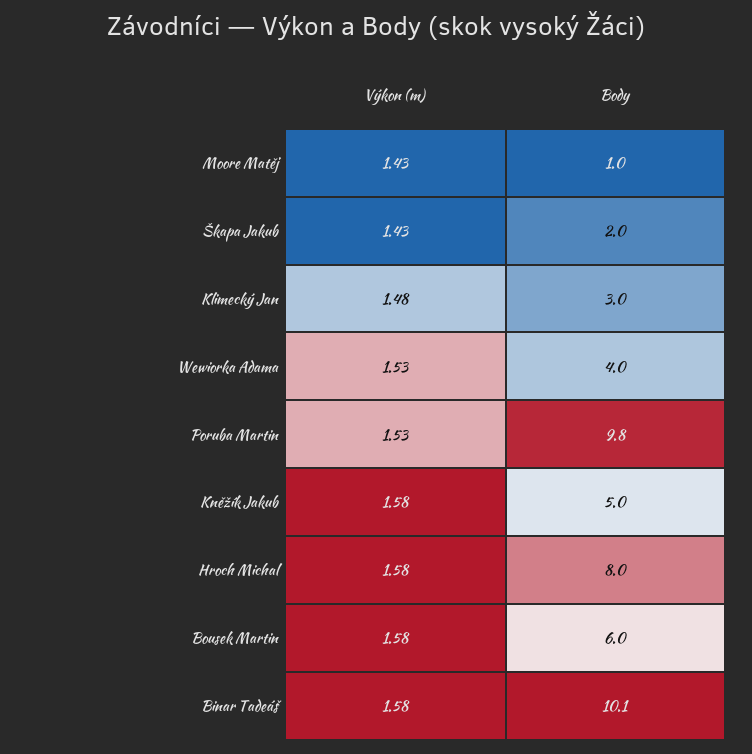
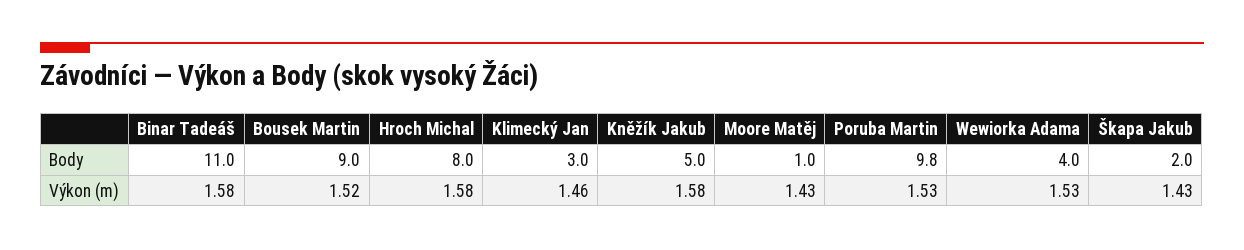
  {
    "Výkon (m)": {
      "Moore Matěj": 1.43,
      "Škapa Jakub": 1.43,
-     "Klimecký Jan": 1.48,
+     "Klimecký Jan": 1.46,
      "Wewiorka Adama": 1.53,
      "Poruba Martin": 1.53,
      "Kněžík Jakub": 1.58,
      "Hroch Michal": 1.58,
-     "Bousek Martin": 1.58,
+     "Bousek Martin": 1.52,
      "Binar Tadeáš": 1.58
    },
    "Body": {
      "Moore Matěj": 1,
      "Škapa Jakub": 2,
      "Klimecký Jan": 3,
      "Wewiorka Adama": 4,
      "Poruba Martin": 9.8,
      "Kněžík Jakub": 5,
      "Hroch Michal": 8,
-     "Bousek Martin": 6,
+     "Bousek Martin": 9,
-     "Binar Tadeáš": 10.1
+     "Binar Tadeáš": 11
    }
  }

